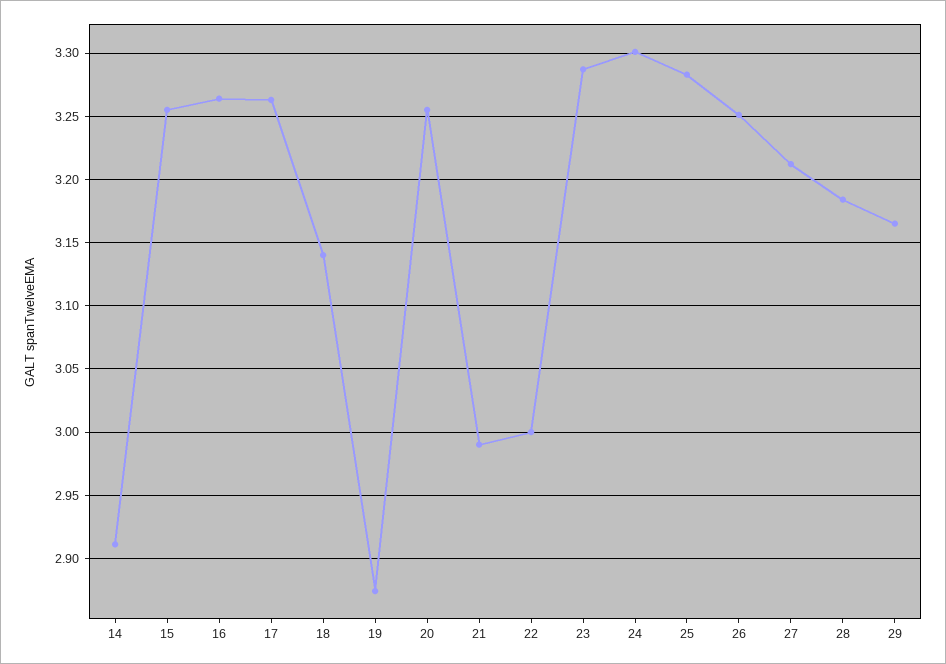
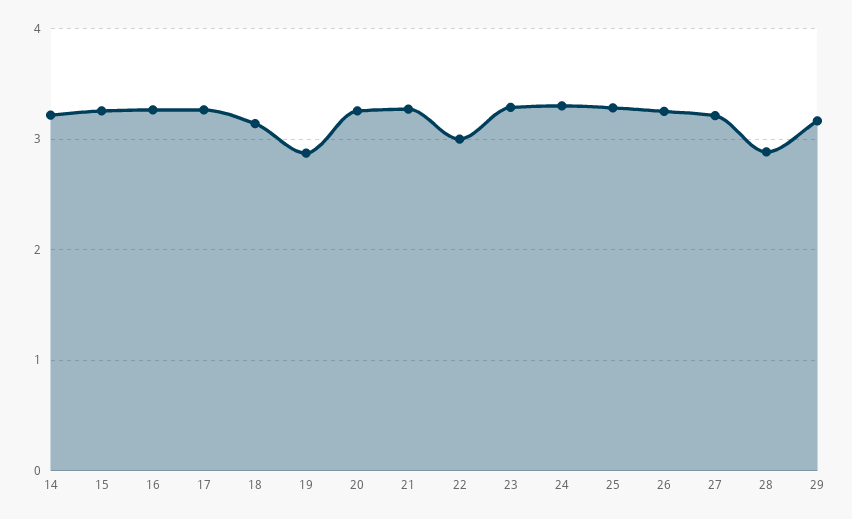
  {
-   "14": 2.91,
+   "14": 3.2,
    "15": 3.255,
    "16": 3.265,
    "17": 3.265,
    "18": 3.14,
    "19": 2.875,
    "20": 3.255,
-   "21": 2.99,
+   "21": 3.3,
    "22": 3,
    "23": 3.285,
    "24": 3.3,
    "25": 3.285,
    "26": 3.25,
    "27": 3.21,
-   "28": 3.185,
+   "28": 2.9,
    "29": 3.165
  }

